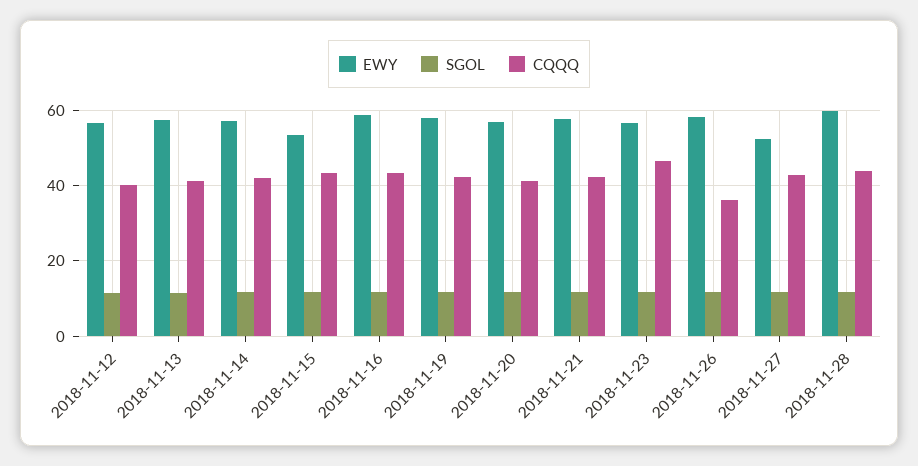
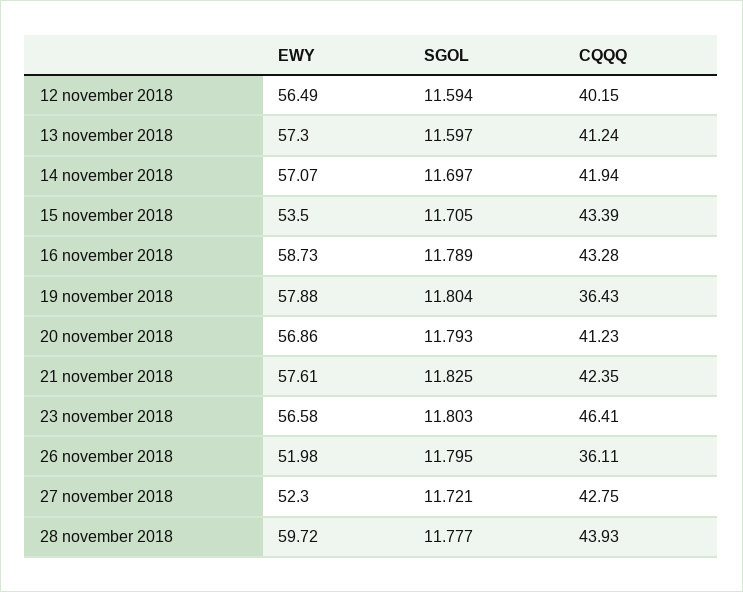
  {
    "EWY": {
      "2018-11-12": 56.49,
      "2018-11-13": 57.3,
      "2018-11-14": 57.07,
      "2018-11-15": 53.5,
      "2018-11-16": 58.73,
      "2018-11-19": 57.88,
      "2018-11-20": 56.86,
      "2018-11-21": 57.61,
      "2018-11-23": 56.58,
-     "2018-11-26": 58,
+     "2018-11-26": 51.98,
      "2018-11-27": 52.3,
      "2018-11-28": 59.72
    },
    "SGOL": {
      "2018-11-12": 11.594,
      "2018-11-13": 11.597,
      "2018-11-14": 11.697,
      "2018-11-15": 11.705,
      "2018-11-16": 11.789,
      "2018-11-19": 11.804,
      "2018-11-20": 11.793,
      "2018-11-21": 11.825,
      "2018-11-23": 11.803,
      "2018-11-26": 11.795,
      "2018-11-27": 11.721,
      "2018-11-28": 11.777
    },
    "CQQQ": {
      "2018-11-12": 40.15,
      "2018-11-13": 41.24,
      "2018-11-14": 41.94,
      "2018-11-15": 43.39,
      "2018-11-16": 43.28,
-     "2018-11-19": 42,
+     "2018-11-19": 36.43,
      "2018-11-20": 41.23,
      "2018-11-21": 42.35,
      "2018-11-23": 46.41,
      "2018-11-26": 36.11,
      "2018-11-27": 42.75,
      "2018-11-28": 43.93
    }
  }

